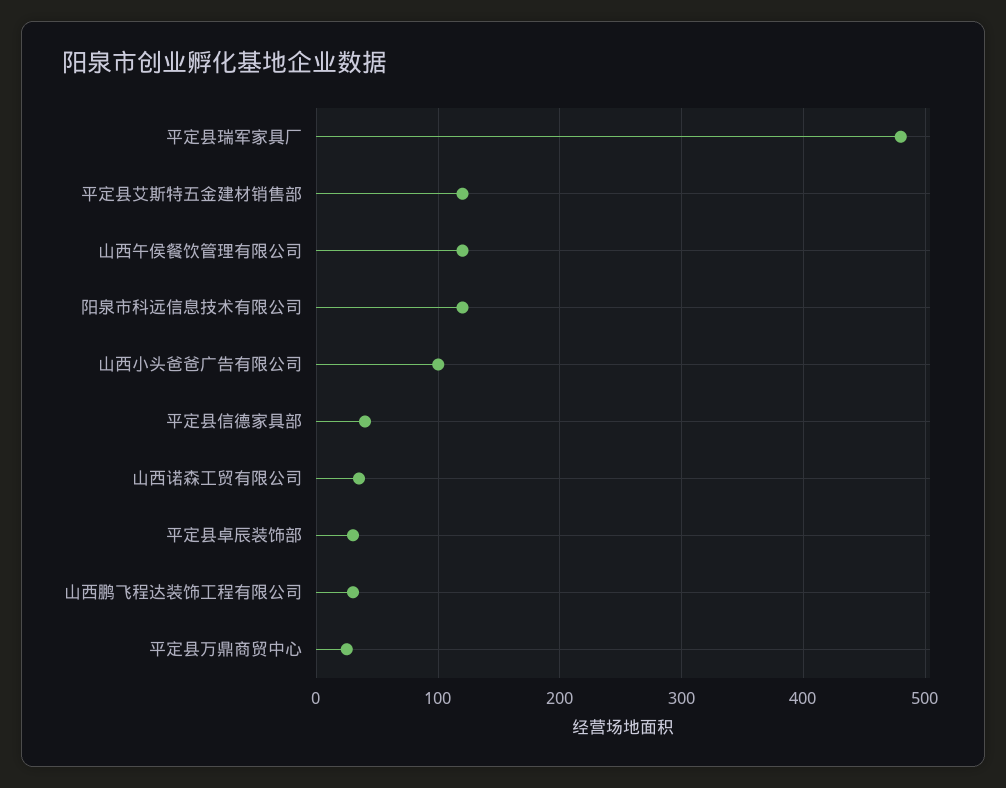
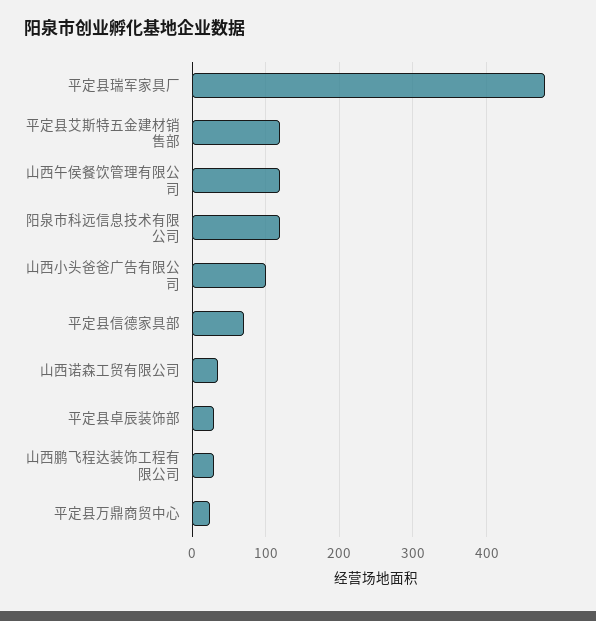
  {
    "平定县瑞军家具厂": 480,
    "平定县艾斯特五金建材销售部": 120,
    "山西午侯餐饮管理有限公司": 120,
    "阳泉市科远信息技术有限公司": 120,
    "山西小头爸爸广告有限公司": 100,
-   "平定县信德家具部": 40,
+   "平定县信德家具部": 70,
    "山西诺森工贸有限公司": 40,
    "平定县卓辰装饰部": 30,
    "山西鹏飞程达装饰工程有限公司": 30,
    "平定县万鼎商贸中心": 30
  }

